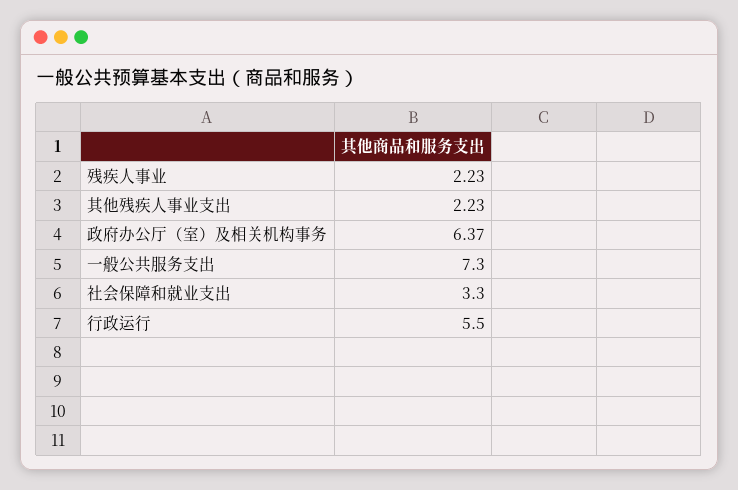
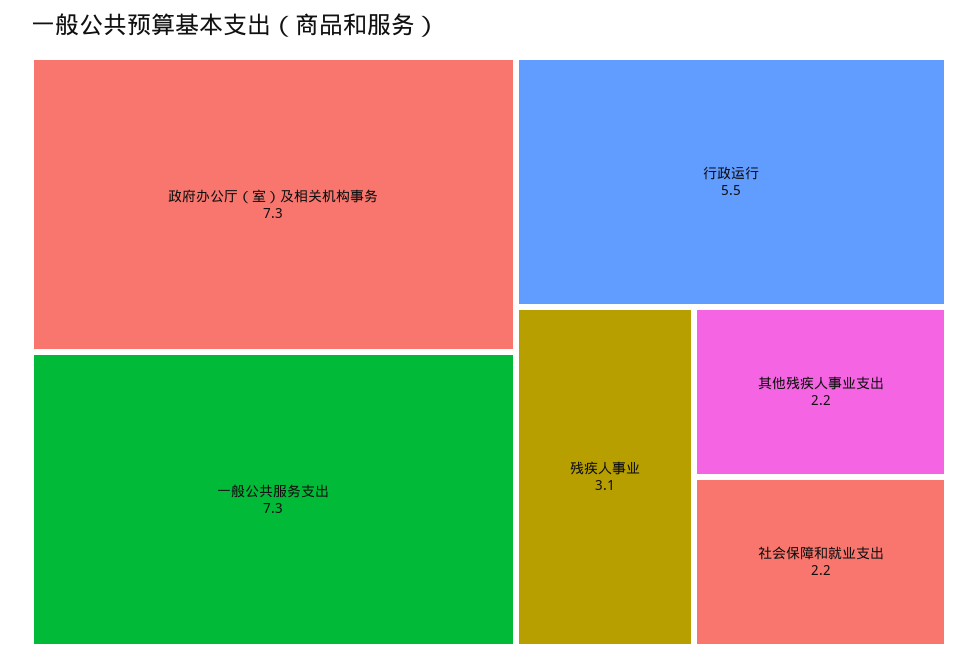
  {
-   "残疾人事业": 2.23,
+   "残疾人事业": 3.1,
    "其他残疾人事业支出": 2.23,
-   "政府办公厅（室）及相关机构事务": 6.37,
+   "政府办公厅（室）及相关机构事务": 7.3,
    "一般公共服务支出": 7.3,
-   "社会保障和就业支出": 3.3,
+   "社会保障和就业支出": 2.2,
    "行政运行": 5.5
  }

